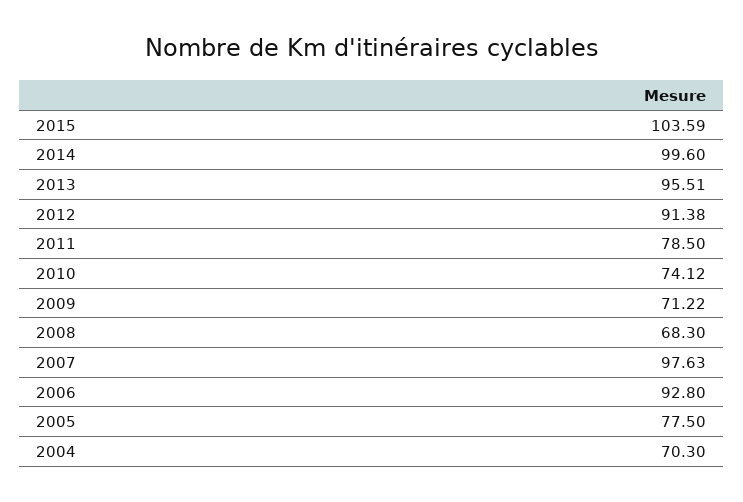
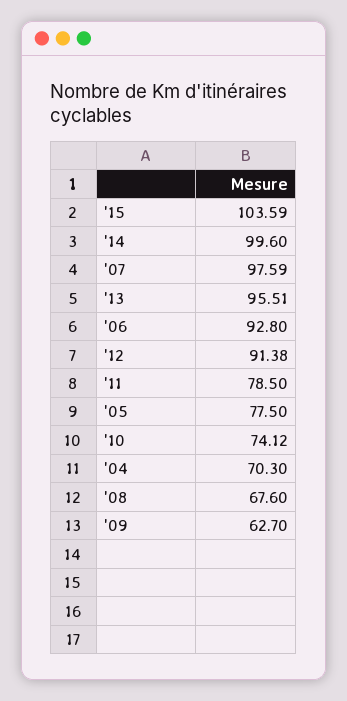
  {
    "2015": 103.59,
    "2014": 99.6,
    "2013": 95.51,
    "2012": 91.38,
    "2011": 78.5,
    "2010": 74.12,
-   "2009": 71.22,
+   "2009": 62.7,
-   "2008": 68.3,
+   "2008": 67.6,
-   "2007": 97.63,
+   "2007": 97.59,
    "2006": 92.8,
    "2005": 77.5,
    "2004": 70.3
  }

